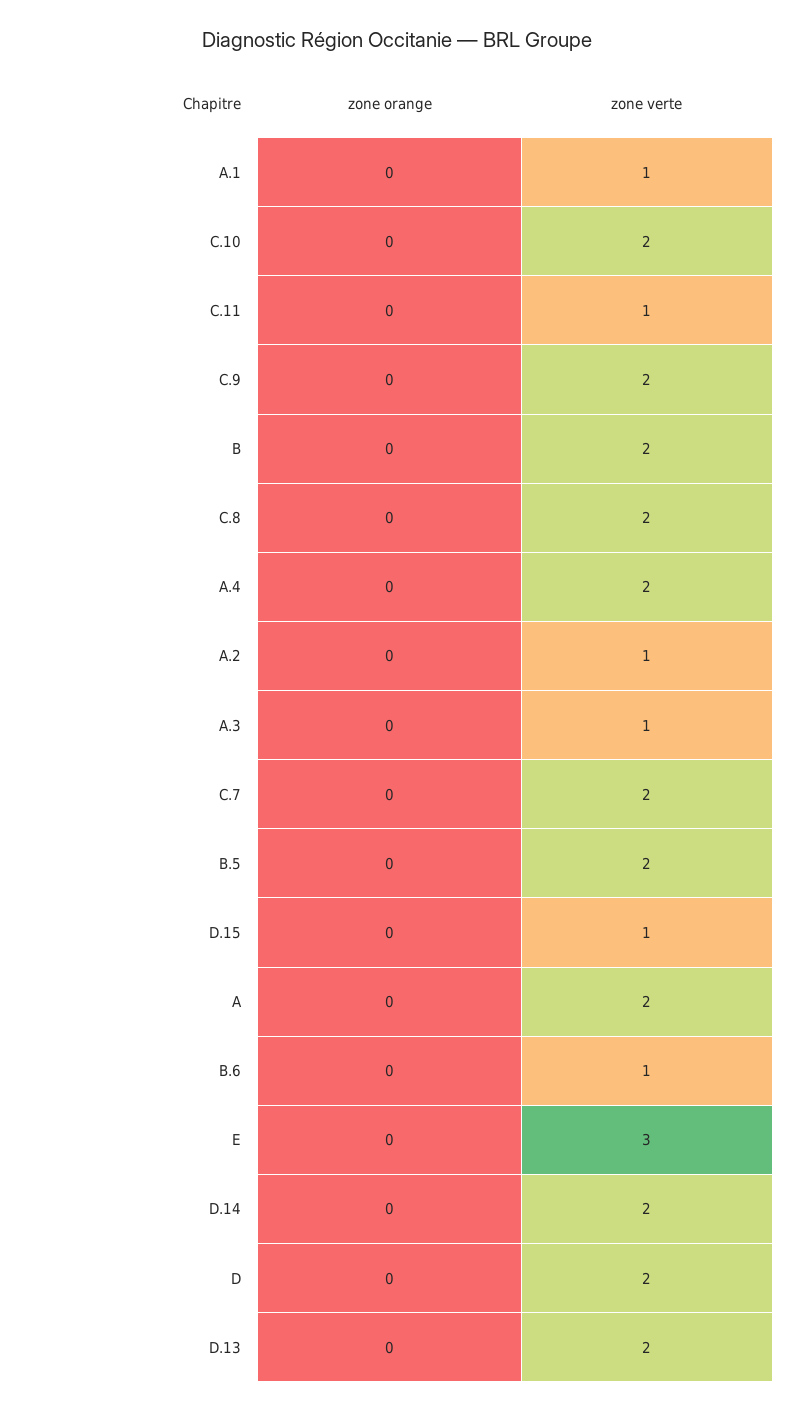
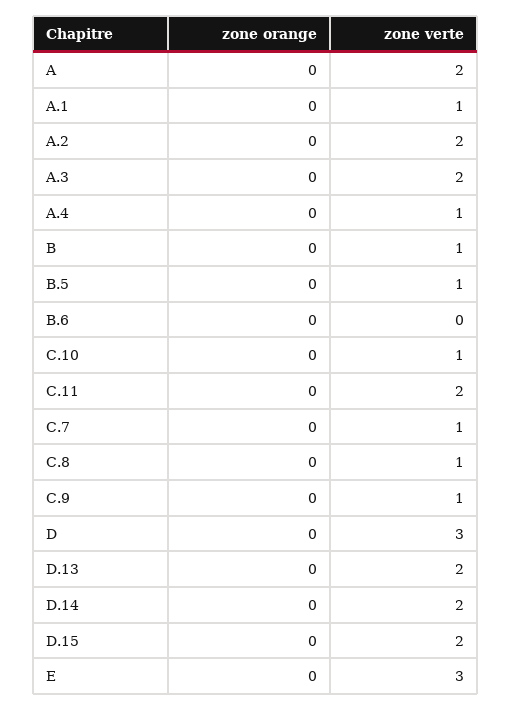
  {
    "zone orange": {
      "A.1": 0,
      "C.10": 0,
      "C.11": 0,
      "C.9": 0,
      "B": 0,
      "C.8": 0,
      "A.4": 0,
      "A.2": 0,
      "A.3": 0,
      "C.7": 0,
      "B.5": 0,
      "D.15": 0,
      "A": 0,
      "B.6": 0,
      "E": 0,
      "D.14": 0,
      "D": 0,
      "D.13": 0
    },
    "zone verte": {
      "A.1": 1,
-     "C.10": 2,
+     "C.10": 1,
-     "C.11": 1,
+     "C.11": 2,
-     "C.9": 2,
+     "C.9": 1,
-     "B": 2,
+     "B": 1,
-     "C.8": 2,
+     "C.8": 1,
-     "A.4": 2,
+     "A.4": 1,
-     "A.2": 1,
+     "A.2": 2,
-     "A.3": 1,
+     "A.3": 2,
-     "C.7": 2,
+     "C.7": 1,
-     "B.5": 2,
+     "B.5": 1,
-     "D.15": 1,
+     "D.15": 2,
      "A": 2,
-     "B.6": 1,
+     "B.6": 0,
      "E": 3,
      "D.14": 2,
-     "D": 2,
+     "D": 3,
      "D.13": 2
    }
  }

